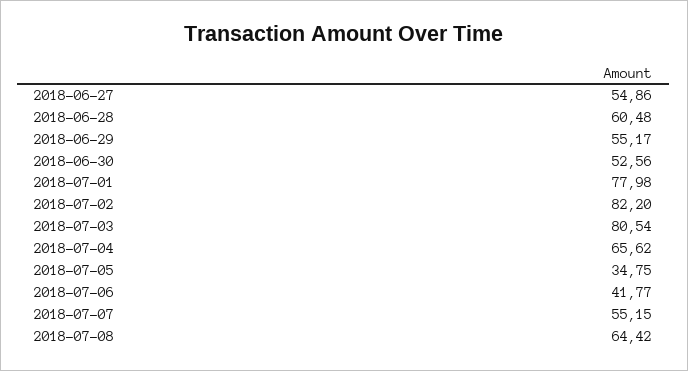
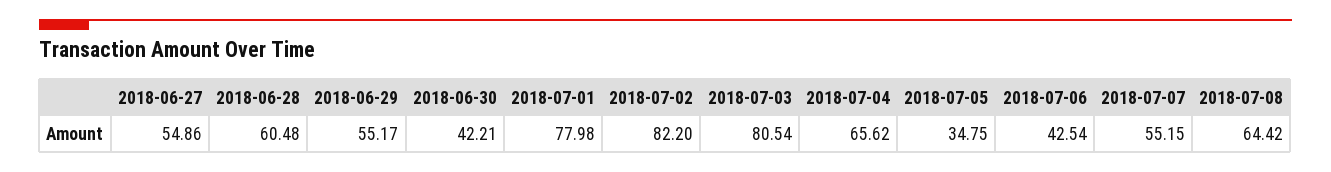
  {
    "2018-06-27": 54.86,
    "2018-06-28": 60.48,
    "2018-06-29": 55.17,
-   "2018-06-30": 52.56,
+   "2018-06-30": 42.21,
    "2018-07-01": 77.98,
    "2018-07-02": 82.2,
    "2018-07-03": 80.54,
    "2018-07-04": 65.62,
    "2018-07-05": 34.75,
-   "2018-07-06": 41.77,
+   "2018-07-06": 42.54,
    "2018-07-07": 55.15,
    "2018-07-08": 64.42
  }

